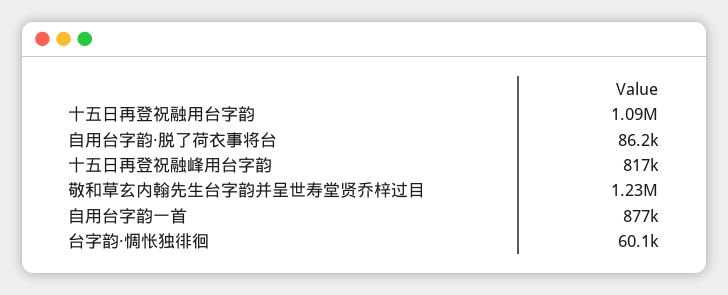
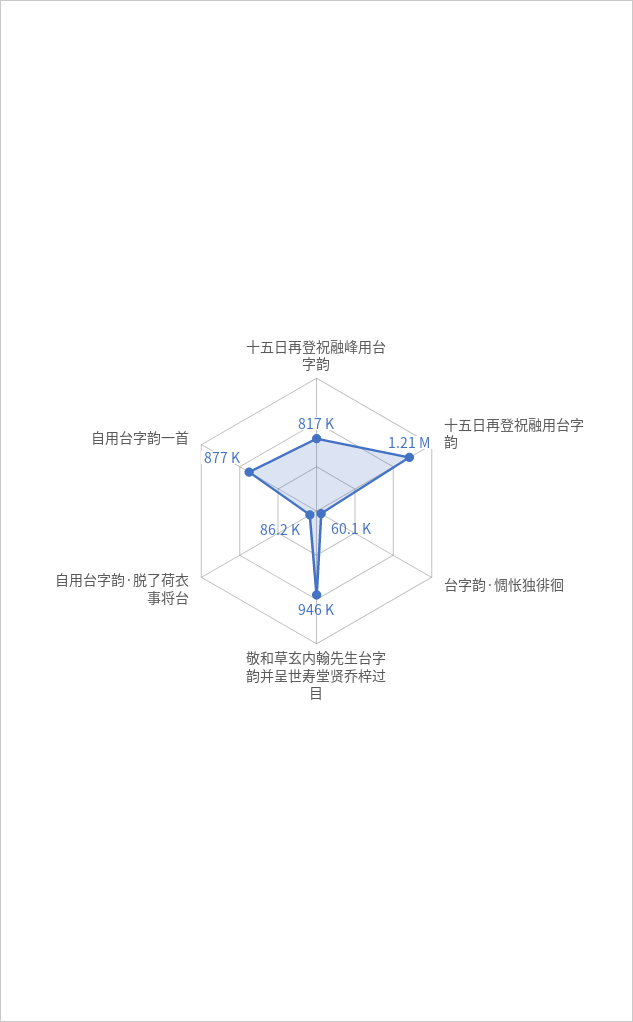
  {
-   "十五日再登祝融用台字韵": 1090000,
+   "十五日再登祝融用台字韵": 1210000,
    "自用台字韵·脱了荷衣事将台": 86200,
    "十五日再登祝融峰用台字韵": 817000,
-   "敬和草玄内翰先生台字韵并呈世寿堂贤乔梓过目": 1230000,
+   "敬和草玄内翰先生台字韵并呈世寿堂贤乔梓过目": 946000,
    "自用台字韵一首": 877000,
    "台字韵·惆怅独徘徊": 60100
  }

